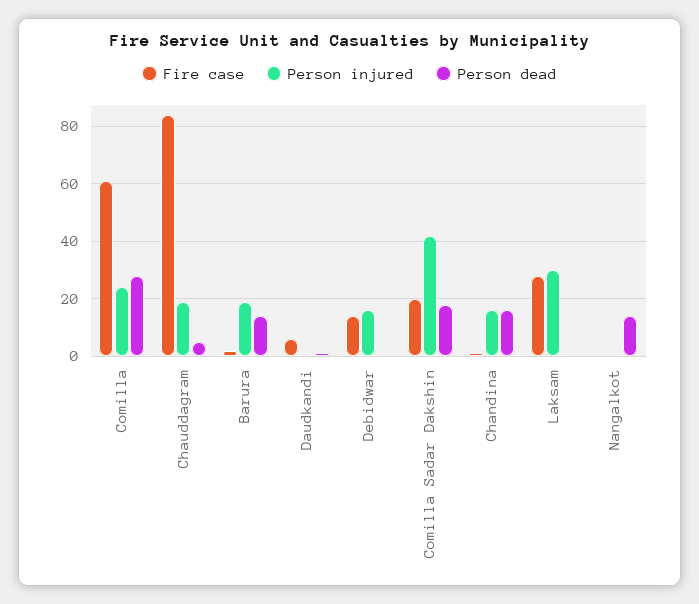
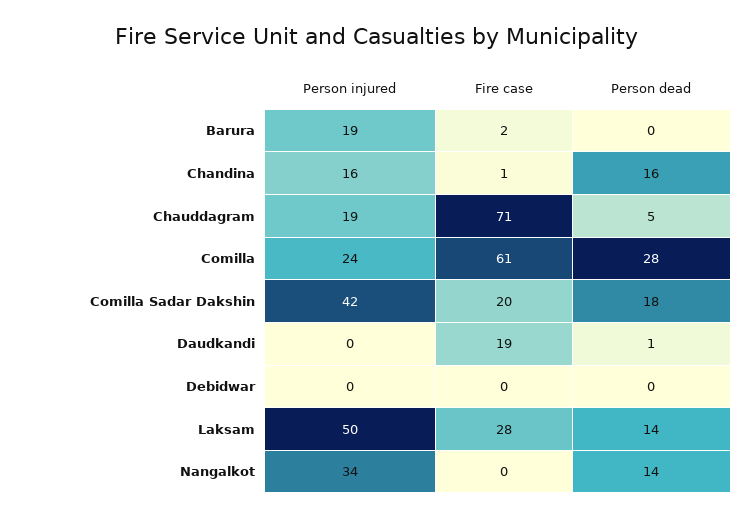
  {
    "Fire case": {
      "Comilla": 61,
-     "Chauddagram": 85,
+     "Chauddagram": 71,
      "Barura": 2,
-     "Daudkandi": 5,
+     "Daudkandi": 19,
-     "Debidwar": 15,
+     "Debidwar": 0,
      "Comilla Sadar Dakshin": 20,
      "Chandina": 1,
      "Laksam": 28,
      "Nangalkot": 0
    },
    "Person injured": {
      "Comilla": 24,
      "Chauddagram": 19,
      "Barura": 19,
      "Daudkandi": 0,
-     "Debidwar": 15,
+     "Debidwar": 0,
      "Comilla Sadar Dakshin": 42,
      "Chandina": 16,
-     "Laksam": 30,
+     "Laksam": 50,
-     "Nangalkot": 0
+     "Nangalkot": 34
    },
    "Person dead": {
      "Comilla": 28,
      "Chauddagram": 5,
-     "Barura": 15,
+     "Barura": 0,
      "Daudkandi": 1,
      "Debidwar": 0,
      "Comilla Sadar Dakshin": 18,
      "Chandina": 16,
-     "Laksam": 0,
+     "Laksam": 14,
      "Nangalkot": 14
    }
  }

